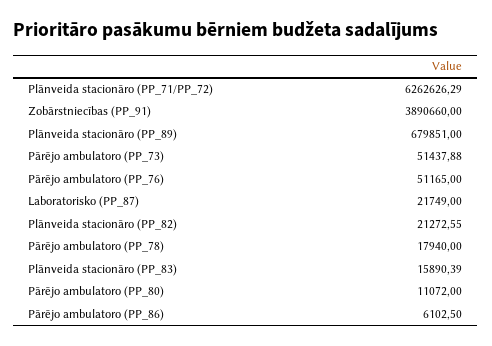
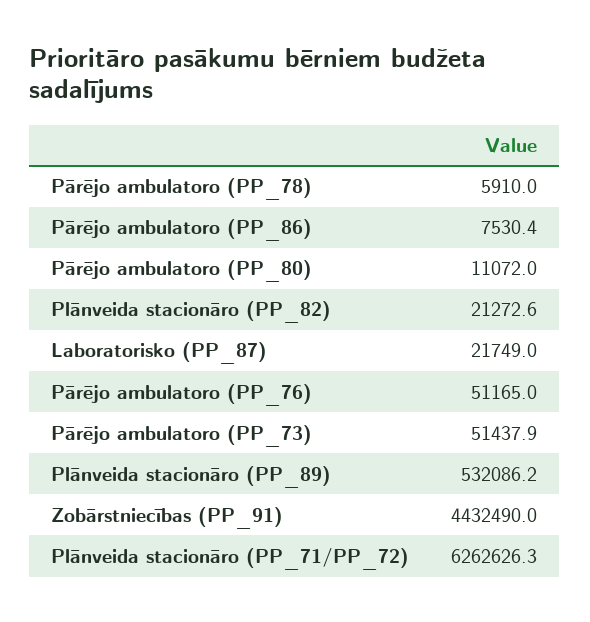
  {
    "Plānveida stacionāro (PP_71/PP_72)": 6262626.29,
-   "Zobārstniecības (PP_91)": 3890660,
+   "Zobārstniecības (PP_91)": 4432490,
-   "Plānveida stacionāro (PP_89)": 679851,
+   "Plānveida stacionāro (PP_89)": 532086.2,
    "Pārējo ambulatoro (PP_73)": 51437.88,
    "Pārējo ambulatoro (PP_76)": 51165,
    "Laboratorisko (PP_87)": 21749,
    "Plānveida stacionāro (PP_82)": 21272.55,
-   "Pārējo ambulatoro (PP_78)": 17940,
+   "Pārējo ambulatoro (PP_78)": 5910,
-   "Plānveida stacionāro (PP_83)": 15890.39,
    "Pārējo ambulatoro (PP_80)": 11072,
-   "Pārējo ambulatoro (PP_86)": 6102.5
+   "Pārējo ambulatoro (PP_86)": 7530.4
  }

